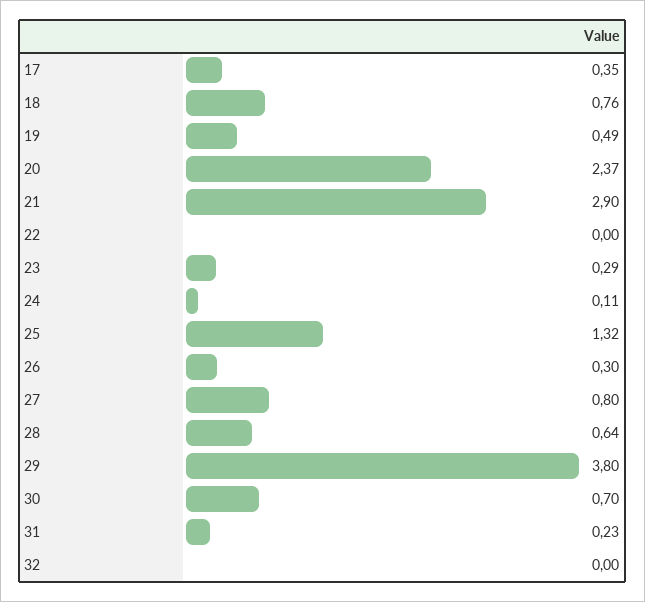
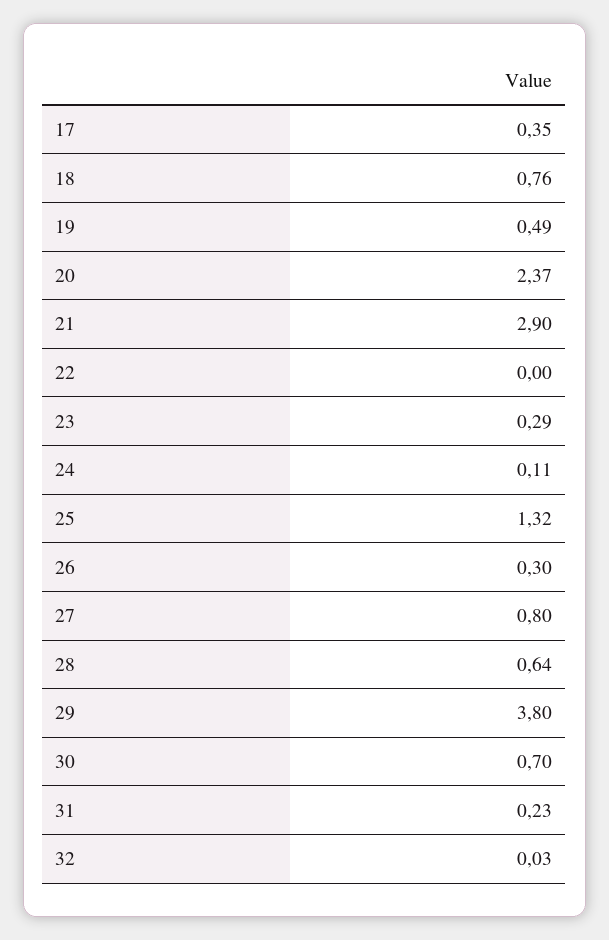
  {
    "17": 0.35,
    "18": 0.76,
    "19": 0.49,
    "20": 2.37,
    "21": 2.9,
    "22": 0,
    "23": 0.29,
    "24": 0.11,
    "25": 1.32,
    "26": 0.3,
    "27": 0.8,
    "28": 0.64,
    "29": 3.8,
    "30": 0.7,
    "31": 0.23,
-   "32": 0
+   "32": 0.03
  }

